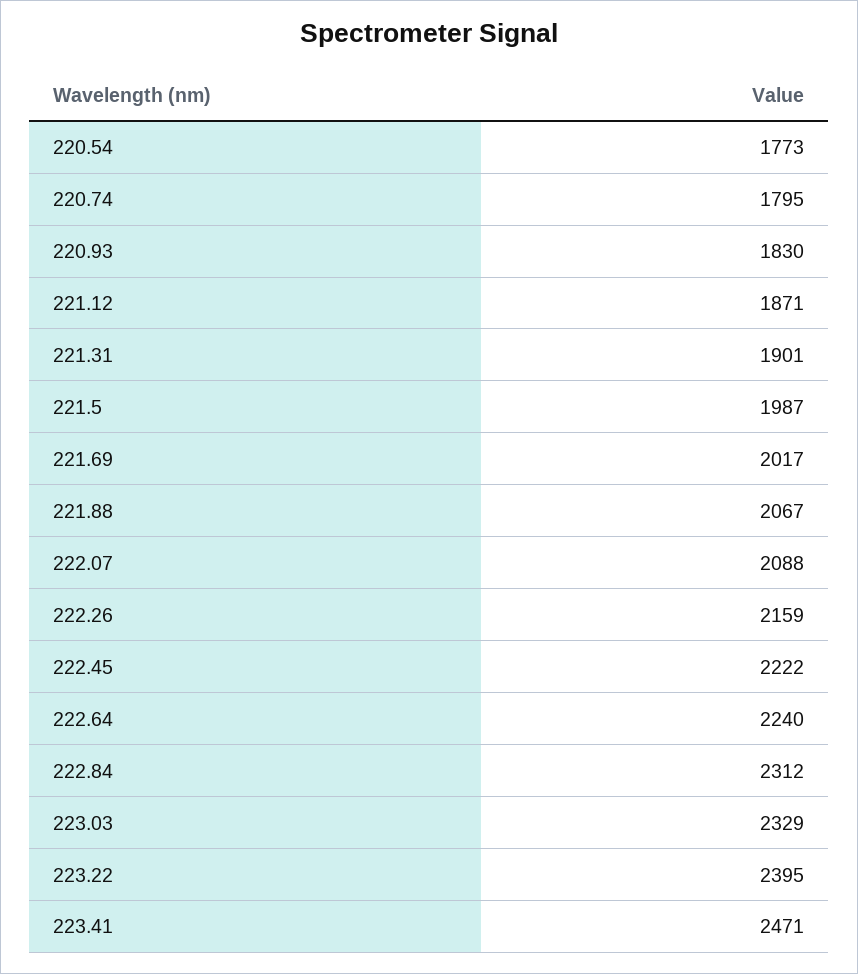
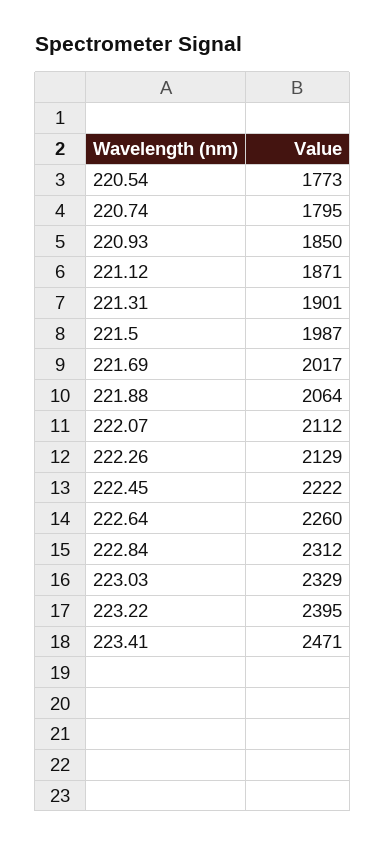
  {
    "220.54": 1773,
    "220.74": 1795,
-   "220.93": 1830,
+   "220.93": 1850,
    "221.12": 1871,
    "221.31": 1901,
    "221.5": 1987,
    "221.69": 2017,
-   "221.88": 2067,
+   "221.88": 2064,
-   "222.07": 2088,
+   "222.07": 2112,
-   "222.26": 2159,
+   "222.26": 2129,
    "222.45": 2222,
-   "222.64": 2240,
+   "222.64": 2260,
    "222.84": 2312,
    "223.03": 2329,
    "223.22": 2395,
    "223.41": 2471
  }

